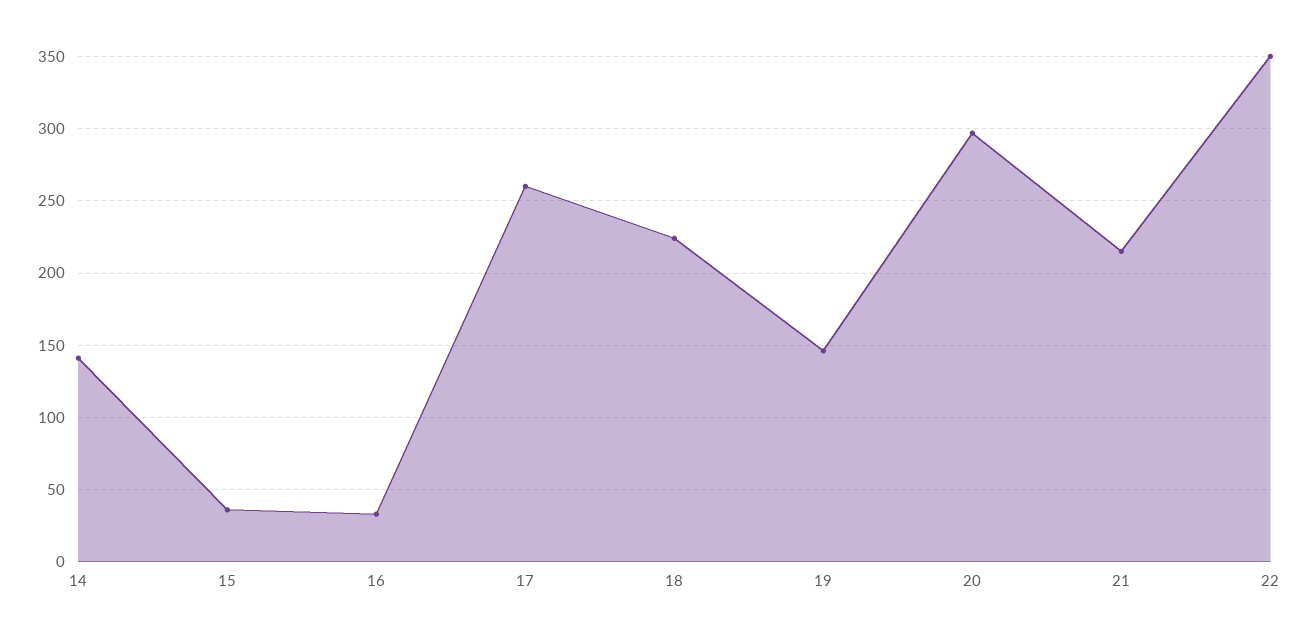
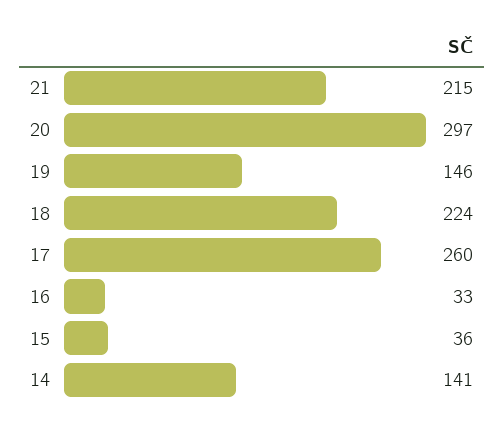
  {
    "14": 141,
    "15": 36,
    "16": 33,
    "17": 260,
    "18": 224,
    "19": 146,
    "20": 297,
-   "21": 215,
+   "21": 215
-   "22": 350
  }

